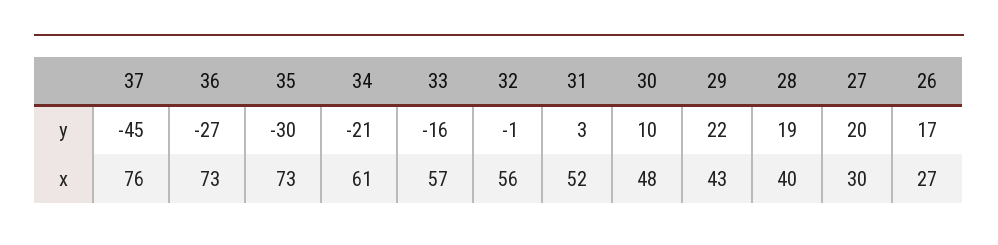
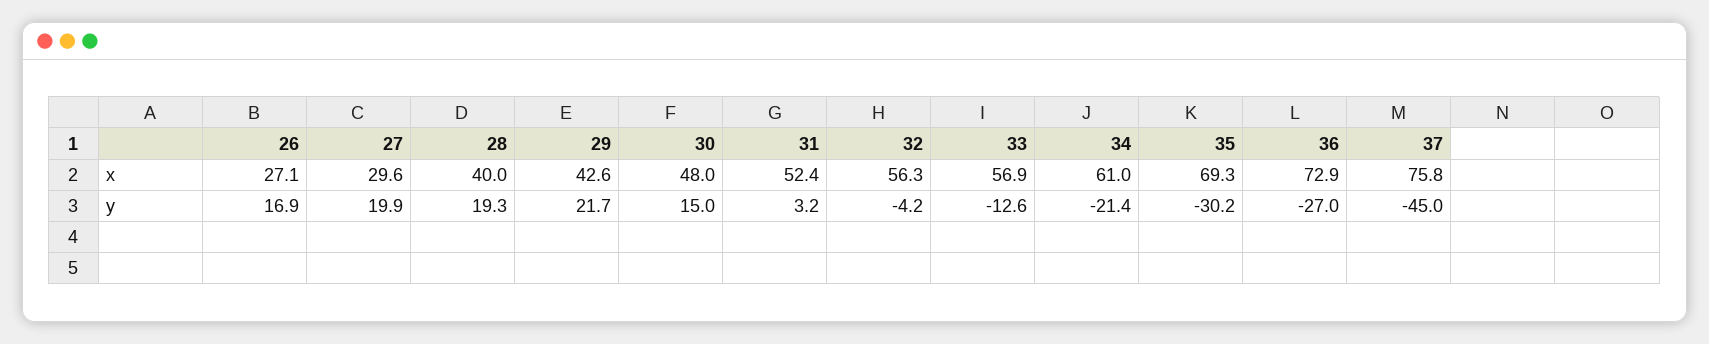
  {
    "37": {
      "y": -45,
      "x": 75.8
    },
    "36": {
      "y": -27,
      "x": 72.9
    },
    "35": {
      "y": -30.2,
-     "x": 73
+     "x": 69.3
    },
    "34": {
      "y": -21.4,
      "x": 61
    },
    "33": {
-     "y": -16,
+     "y": -12.6,
      "x": 56.9
    },
    "32": {
-     "y": -1,
+     "y": -4.2,
      "x": 56.3
    },
    "31": {
      "y": 3.2,
      "x": 52.4
    },
    "30": {
-     "y": 10,
+     "y": 15,
      "x": 48
    },
    "29": {
      "y": 21.7,
      "x": 42.6
    },
    "28": {
      "y": 19.3,
      "x": 40
    },
    "27": {
      "y": 19.9,
      "x": 29.6
    },
    "26": {
      "y": 16.9,
      "x": 27.1
    }
  }

